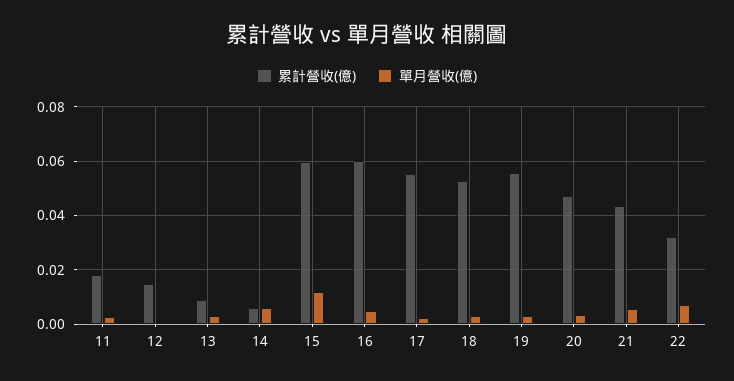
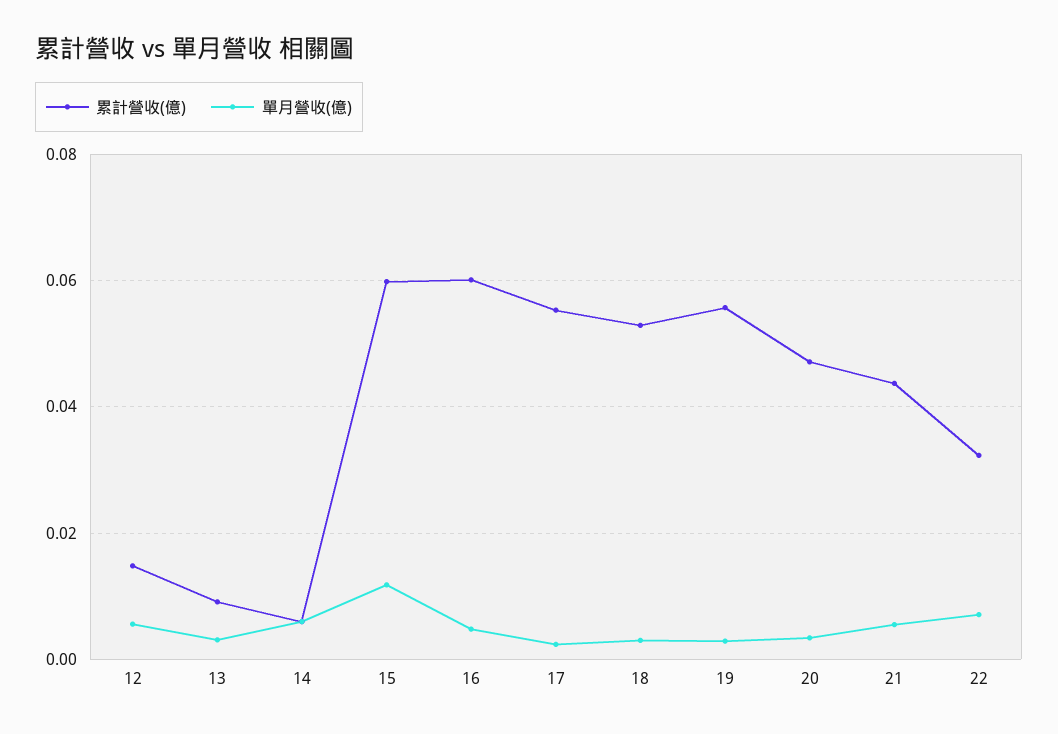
  {
    "累計營收(億)": {
-     "11": 0.0175,
      "12": 0.014,
      "13": 0.01,
      "14": 0.006,
      "15": 0.06,
      "16": 0.06,
      "17": 0.056,
      "18": 0.052,
      "19": 0.056,
      "20": 0.048,
      "21": 0.044,
      "22": 0.032
    },
    "單月營收(億)": {
-     "11": 0.0025,
-     "12": 0,
+     "12": 0.006,
      "13": 0.004,
      "14": 0.006,
      "15": 0.012,
      "16": 0.004,
      "17": 0.002,
      "18": 0.004,
      "19": 0.002,
      "20": 0.004,
      "21": 0.006,
      "22": 0.008
    }
  }

